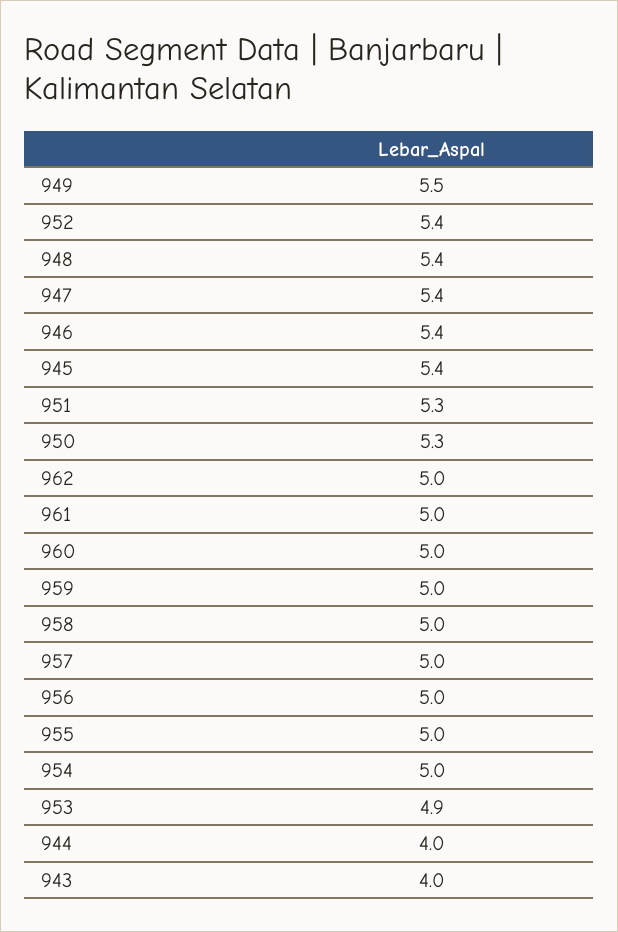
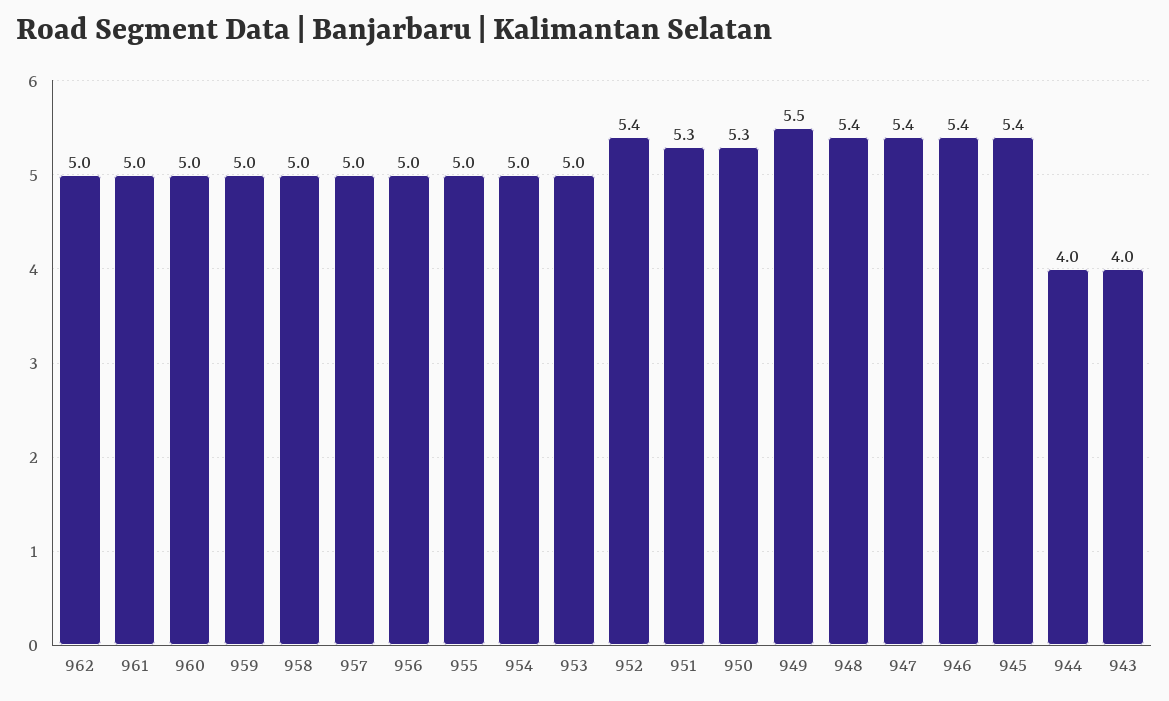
  {
    "949": 5.5,
    "952": 5.4,
    "948": 5.4,
    "947": 5.4,
    "946": 5.4,
    "945": 5.4,
    "951": 5.3,
    "950": 5.3,
    "962": 5,
    "961": 5,
    "960": 5,
    "959": 5,
    "958": 5,
    "957": 5,
    "956": 5,
    "955": 5,
    "954": 5,
-   "953": 4.9,
+   "953": 5,
    "944": 4,
    "943": 4
  }

